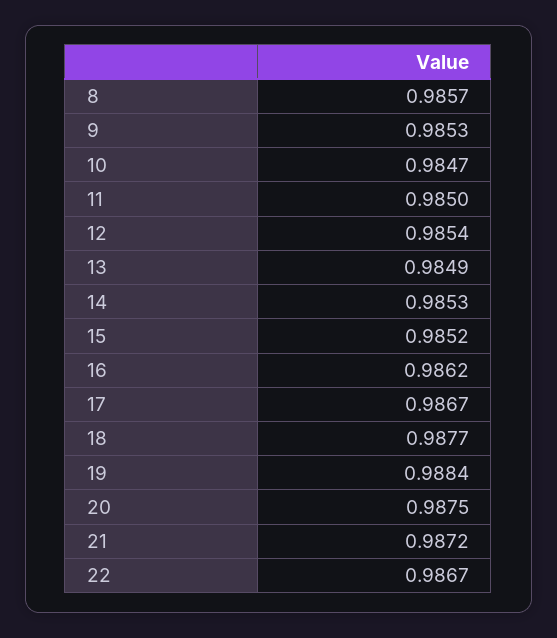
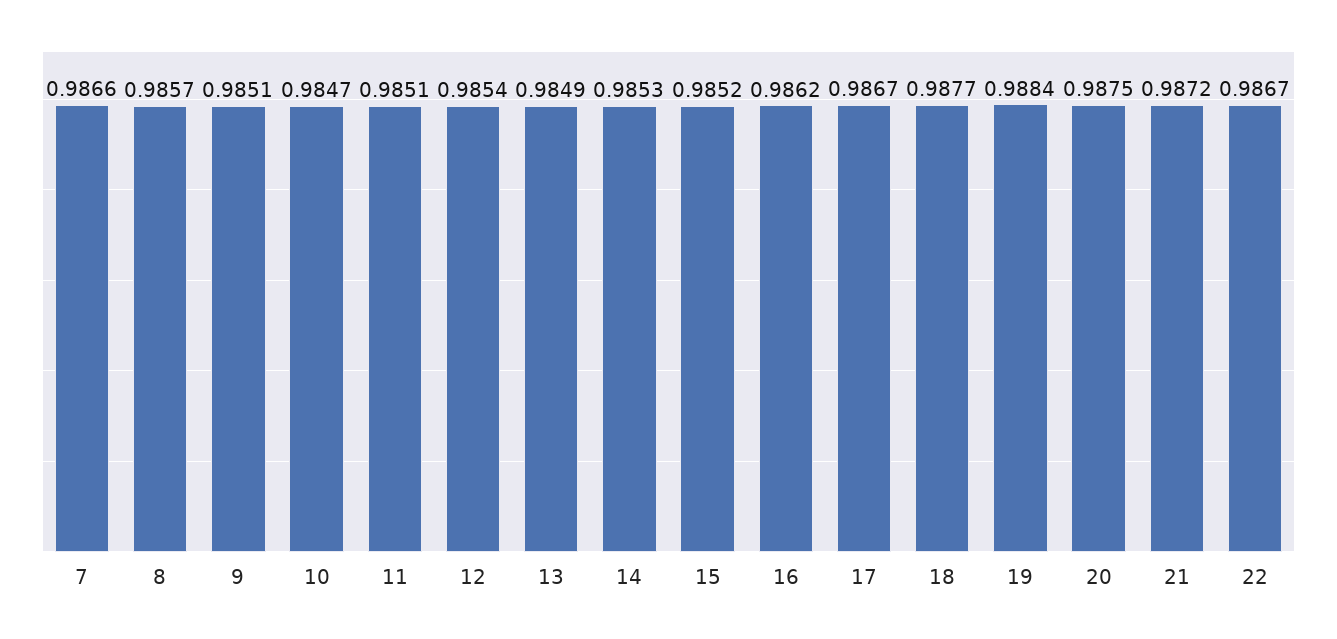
  {
    "8": 0.9857,
-   "9": 0.9853,
+   "9": 0.9851,
    "10": 0.9847,
-   "11": 0.985,
+   "11": 0.9851,
    "12": 0.9854,
    "13": 0.9849,
    "14": 0.9853,
    "15": 0.9852,
    "16": 0.9862,
    "17": 0.9867,
    "18": 0.9877,
    "19": 0.9884,
    "20": 0.9875,
    "21": 0.9872,
-   "22": 0.9867
+   "22": 0.9867,
+   "7": 0.9866
  }

